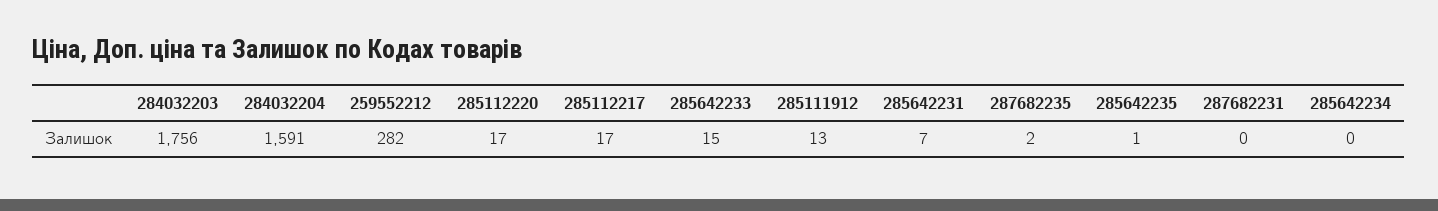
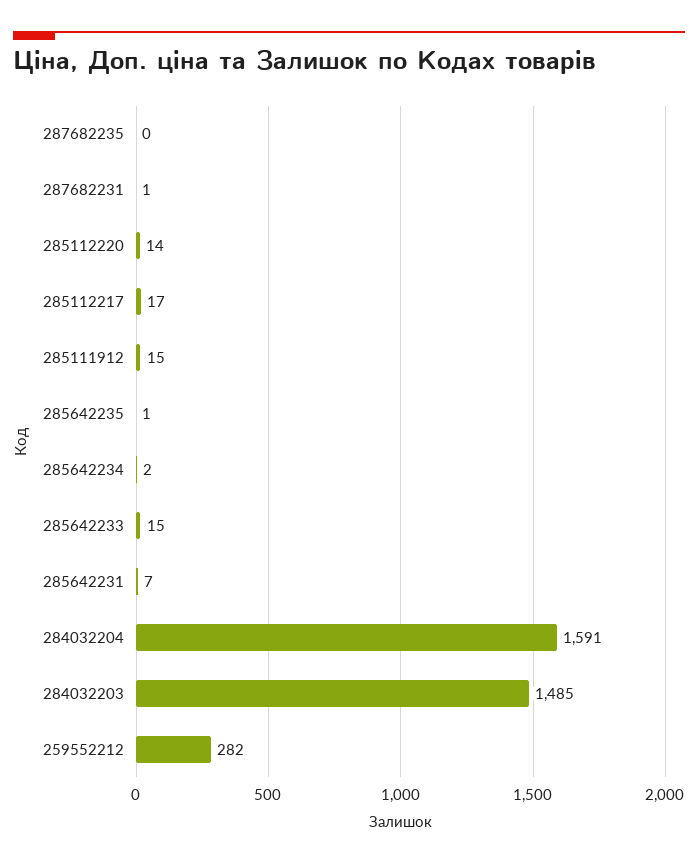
  {
-   "284032203": 1756,
+   "284032203": 1485,
    "284032204": 1591,
    "259552212": 282,
-   "285112220": 17,
+   "285112220": 14,
    "285112217": 17,
    "285642233": 15,
-   "285111912": 13,
+   "285111912": 15,
    "285642231": 7,
-   "287682235": 2,
+   "287682235": 0,
    "285642235": 1,
-   "287682231": 0,
+   "287682231": 1,
-   "285642234": 0
+   "285642234": 2
  }

